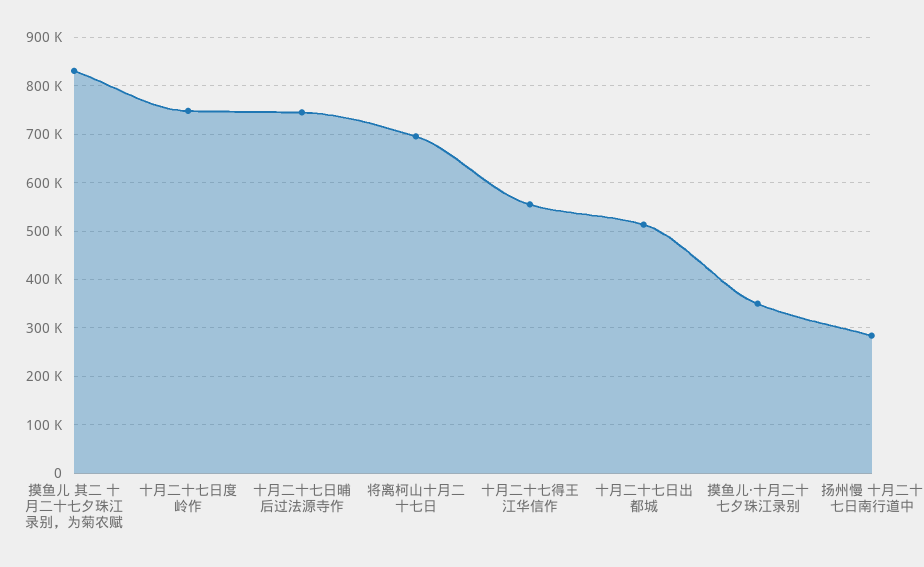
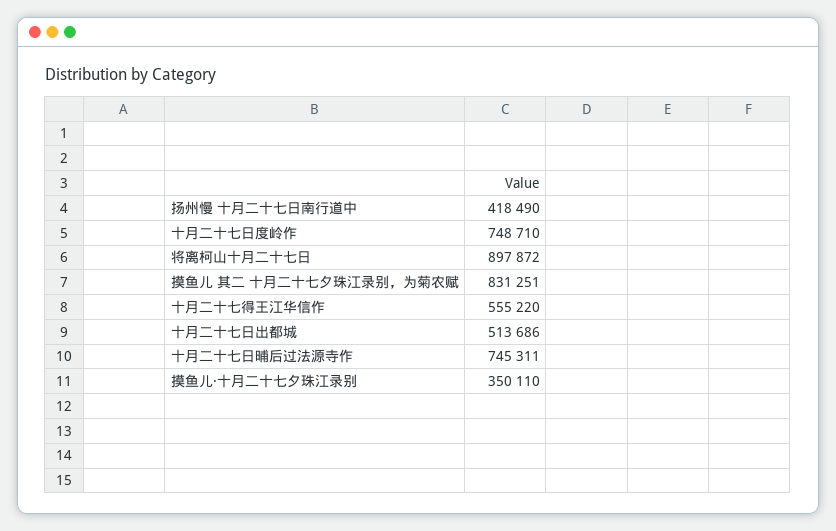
  {
    "摸鱼儿 其二 十月二十七夕珠江录别，为菊农赋": 831251,
    "十月二十七日度岭作": 748710,
    "十月二十七日晡后过法源寺作": 745311,
-   "将离柯山十月二十七日": 700000,
+   "将离柯山十月二十七日": 897872,
    "十月二十七得王江华信作": 555220,
    "十月二十七日出都城": 513686,
    "摸鱼儿·十月二十七夕珠江录别": 350110,
-   "扬州慢 十月二十七日南行道中": 280000
+   "扬州慢 十月二十七日南行道中": 418490
  }

